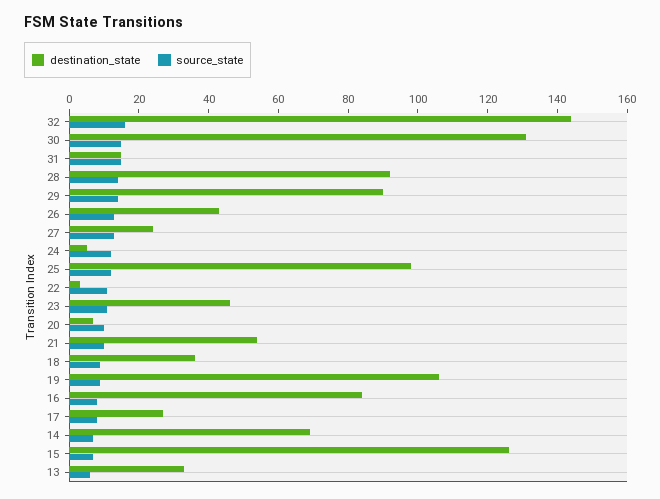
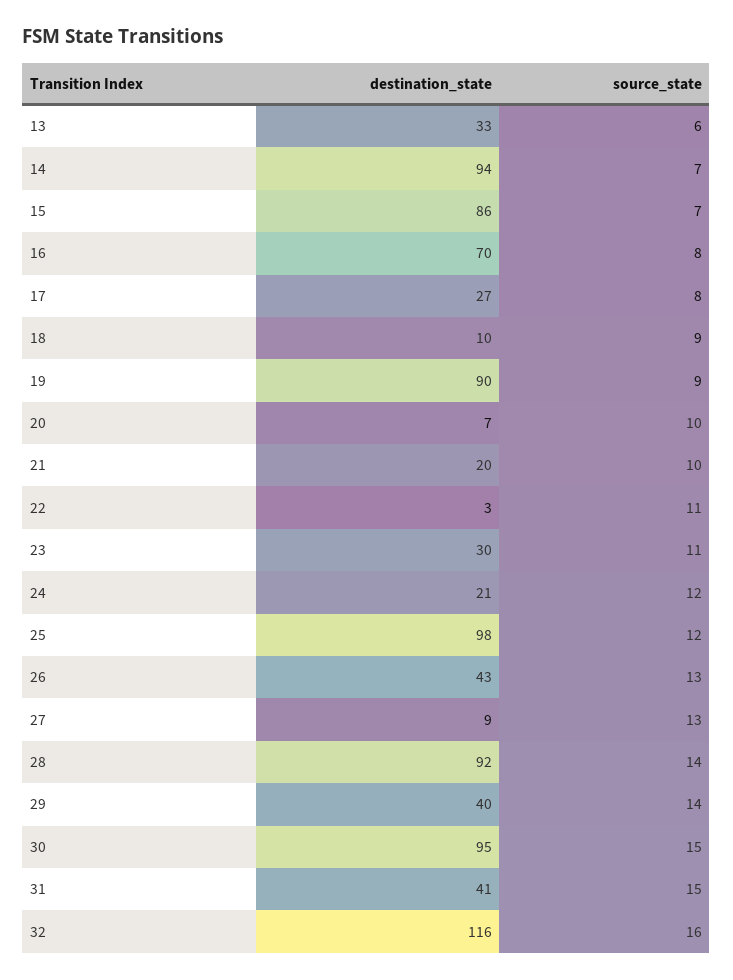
  {
    "destination_state": {
-     "32": 145,
+     "32": 116,
-     "30": 130,
+     "30": 95,
-     "31": 15,
+     "31": 41,
      "28": 92,
-     "29": 90,
+     "29": 40,
      "26": 43,
-     "27": 25,
+     "27": 9,
-     "24": 5,
+     "24": 21,
      "25": 98,
      "22": 3,
-     "23": 45,
+     "23": 30,
      "20": 7,
-     "21": 55,
+     "21": 20,
-     "18": 35,
+     "18": 10,
-     "19": 105,
+     "19": 90,
-     "16": 85,
+     "16": 70,
      "17": 27,
-     "14": 70,
+     "14": 94,
-     "15": 125,
+     "15": 86,
      "13": 33
    },
    "source_state": {
      "32": 16,
      "30": 15,
      "31": 15,
      "28": 14,
      "29": 14,
      "26": 13,
      "27": 13,
      "24": 12,
      "25": 12,
      "22": 11,
      "23": 11,
      "20": 10,
      "21": 10,
      "18": 9,
      "19": 9,
      "16": 8,
      "17": 8,
      "14": 7,
      "15": 7,
      "13": 6
    }
  }

